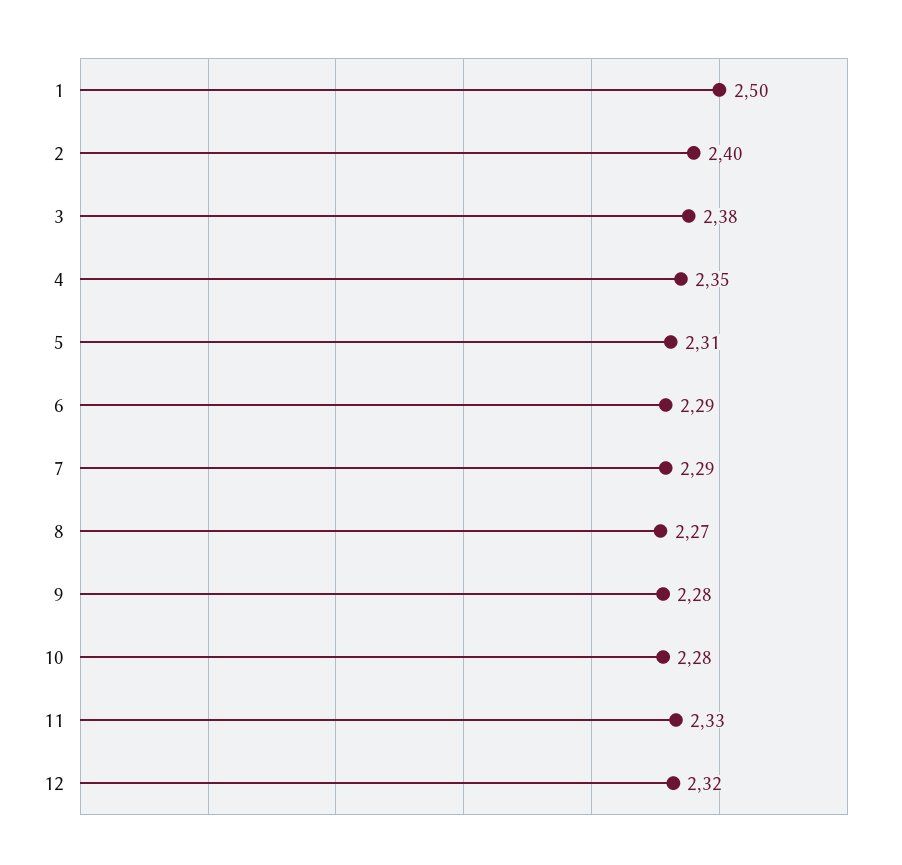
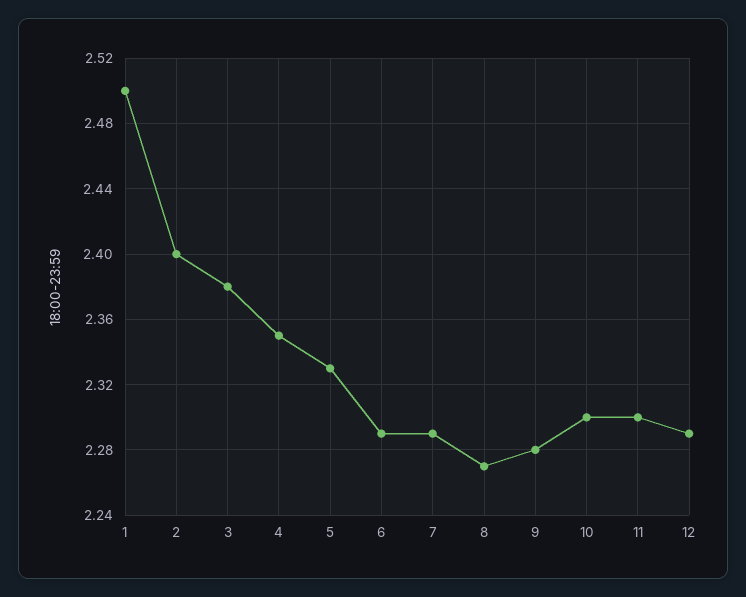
  {
    "1": 2.5,
    "2": 2.4,
    "3": 2.38,
    "4": 2.35,
-   "5": 2.31,
+   "5": 2.33,
    "6": 2.29,
    "7": 2.29,
    "8": 2.27,
    "9": 2.28,
-   "10": 2.28,
+   "10": 2.3,
-   "11": 2.33,
+   "11": 2.3,
-   "12": 2.32
+   "12": 2.29
  }

